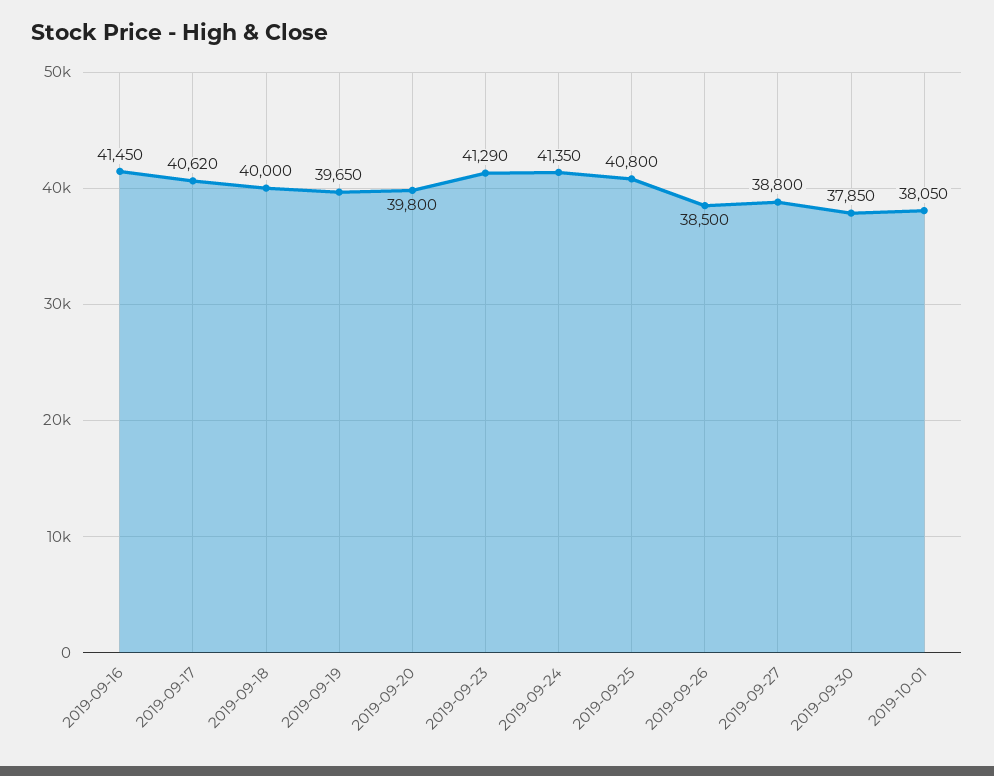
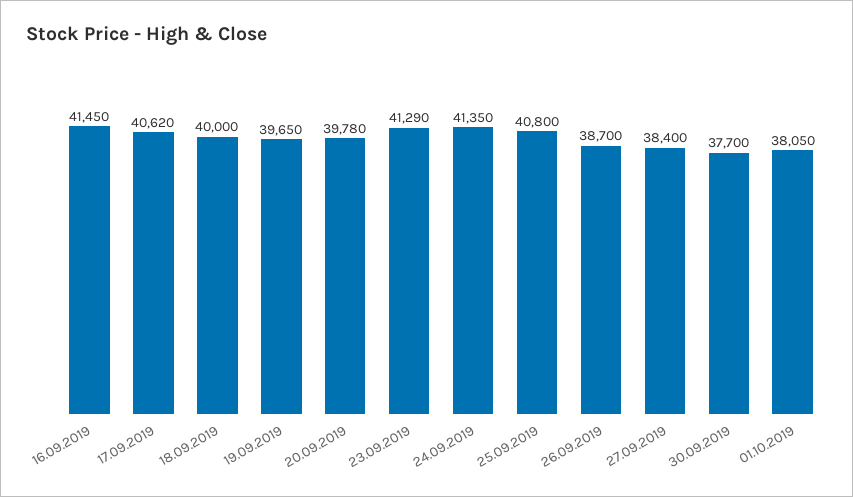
  {
    "2019-09-16": 41450,
    "2019-09-17": 40620,
    "2019-09-18": 40000,
    "2019-09-19": 39650,
-   "2019-09-20": 39800,
+   "2019-09-20": 39780,
    "2019-09-23": 41290,
    "2019-09-24": 41350,
    "2019-09-25": 40800,
-   "2019-09-26": 38500,
+   "2019-09-26": 38700,
-   "2019-09-27": 38800,
+   "2019-09-27": 38400,
-   "2019-09-30": 37850,
+   "2019-09-30": 37700,
    "2019-10-01": 38050
  }

